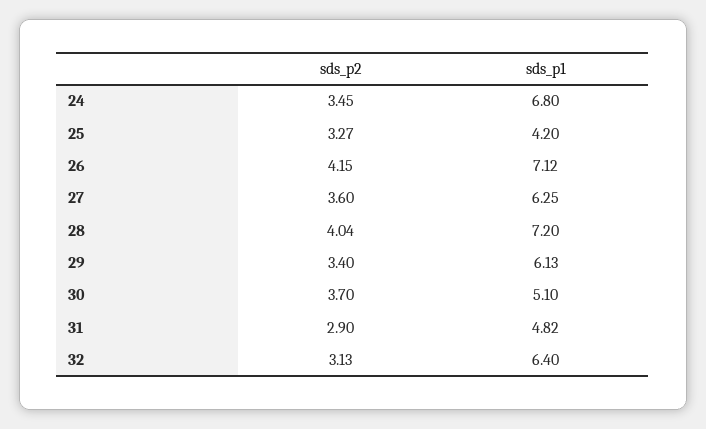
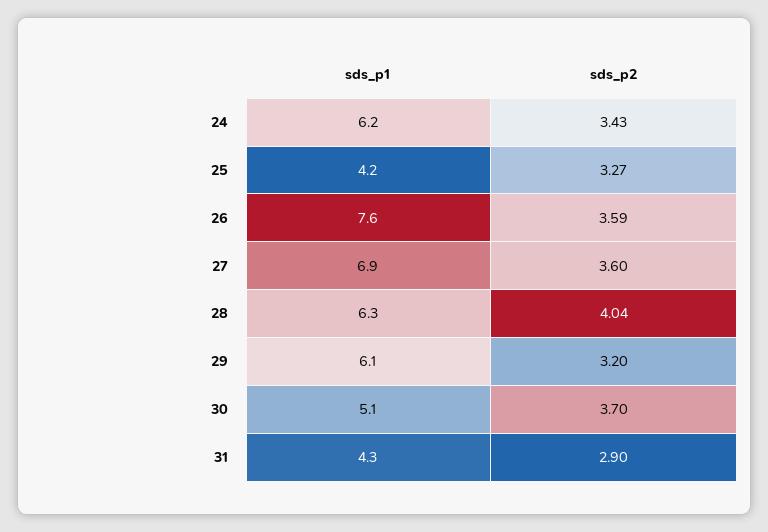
  {
    "sds_p2": {
-     "24": 3.45,
+     "24": 3.43,
      "25": 3.27,
-     "26": 4.15,
+     "26": 3.59,
      "27": 3.6,
      "28": 4.04,
-     "29": 3.4,
+     "29": 3.2,
      "30": 3.7,
-     "31": 2.9,
+     "31": 2.9
-     "32": 3.13
    },
    "sds_p1": {
-     "24": 6.8,
+     "24": 6.2,
      "25": 4.2,
-     "26": 7.12,
+     "26": 7.6,
-     "27": 6.25,
+     "27": 6.9,
-     "28": 7.2,
+     "28": 6.3,
      "29": 6.13,
      "30": 5.1,
-     "31": 4.82,
+     "31": 4.3
-     "32": 6.4
    }
  }

